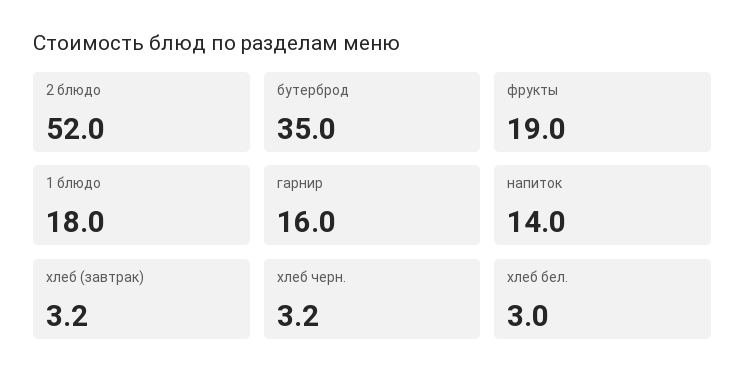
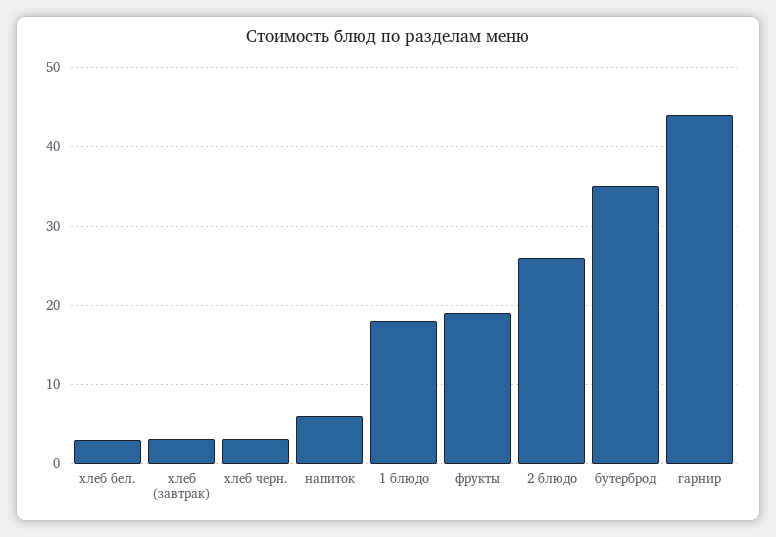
  {
-   "2 блюдо": 52,
+   "2 блюдо": 26,
    "бутерброд": 35,
    "фрукты": 19,
    "1 блюдо": 18,
-   "гарнир": 16,
+   "гарнир": 44,
-   "напиток": 14,
+   "напиток": 6,
    "хлеб (завтрак)": 3.2,
    "хлеб черн.": 3.2,
    "хлеб бел.": 3
  }

